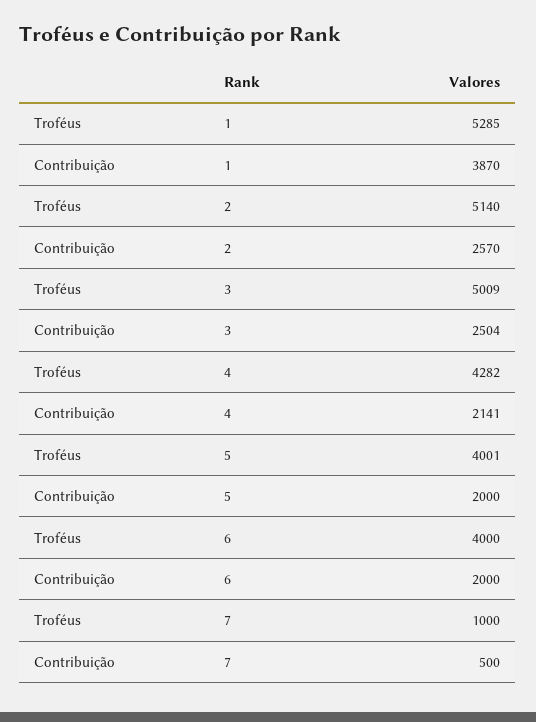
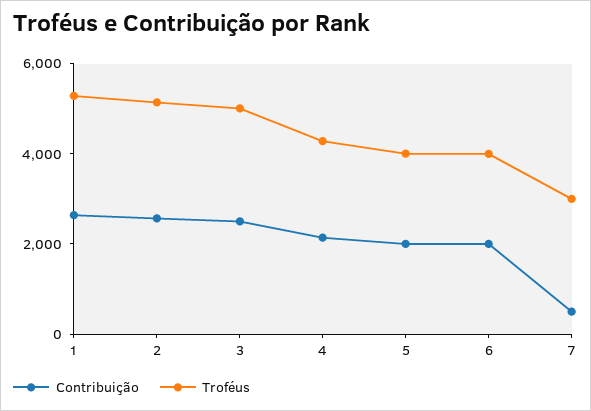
  {
    "Troféus": {
      "1": 5285,
      "2": 5140,
      "3": 5009,
      "4": 4282,
      "5": 4001,
      "6": 4000,
-     "7": 1000
+     "7": 3000
    },
    "Contribuição": {
-     "1": 3870,
+     "1": 2500,
      "2": 2570,
      "3": 2504,
      "4": 2141,
      "5": 2000,
      "6": 2000,
      "7": 500
    }
  }

